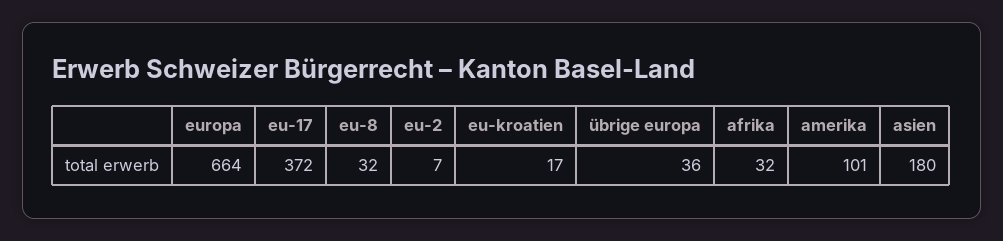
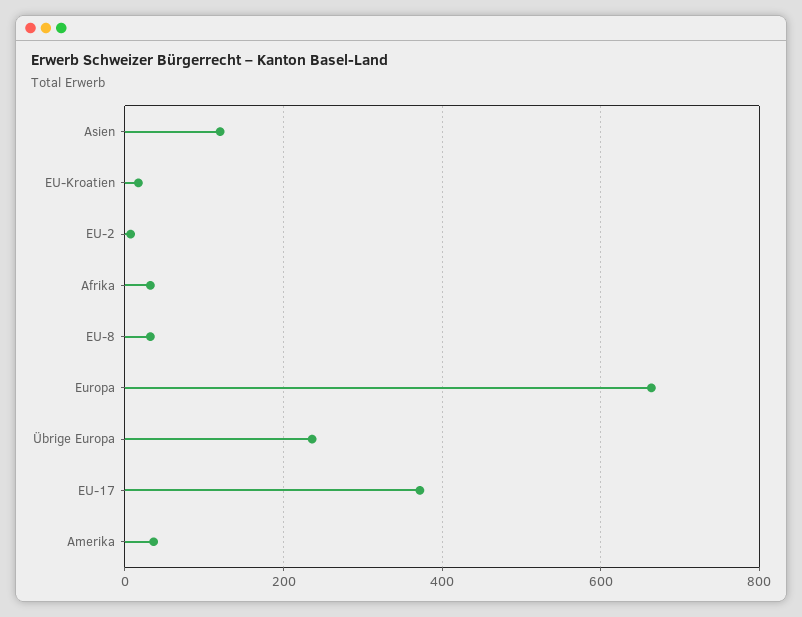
  {
    "europa": 664,
    "eu-17": 372,
    "eu-8": 32,
    "eu-2": 7,
    "eu-kroatien": 17,
-   "übrige europa": 36,
+   "übrige europa": 240,
    "afrika": 32,
-   "amerika": 101,
+   "amerika": 40,
-   "asien": 180
+   "asien": 120
  }

